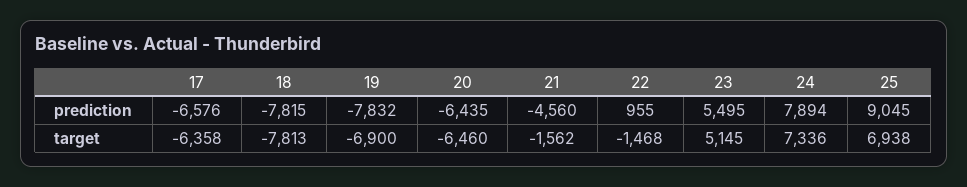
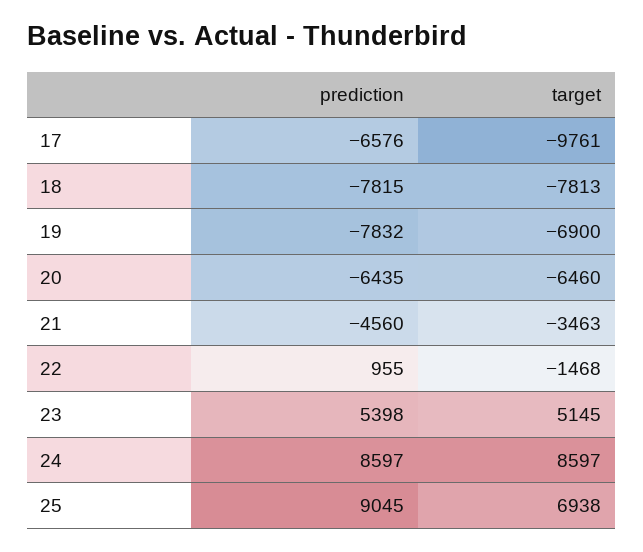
  {
    "17": {
      "prediction": -6576,
-     "target": -6358
+     "target": -9761
    },
    "18": {
      "prediction": -7815,
      "target": -7813
    },
    "19": {
      "prediction": -7832,
      "target": -6900
    },
    "20": {
      "prediction": -6435,
      "target": -6460
    },
    "21": {
      "prediction": -4560,
-     "target": -1562
+     "target": -3463
    },
    "22": {
      "prediction": 955,
      "target": -1468
    },
    "23": {
-     "prediction": 5495,
+     "prediction": 5398,
      "target": 5145
    },
    "24": {
-     "prediction": 7894,
+     "prediction": 8597,
-     "target": 7336
+     "target": 8597
    },
    "25": {
      "prediction": 9045,
      "target": 6938
    }
  }

